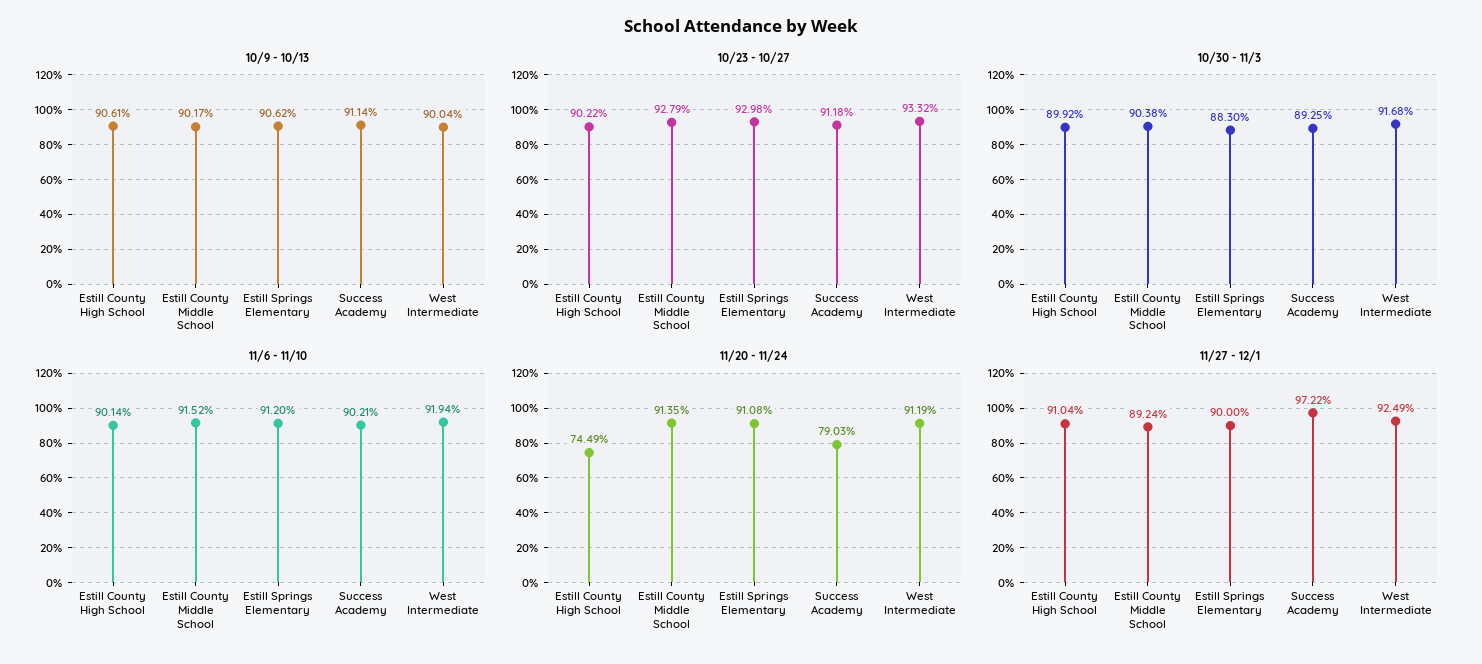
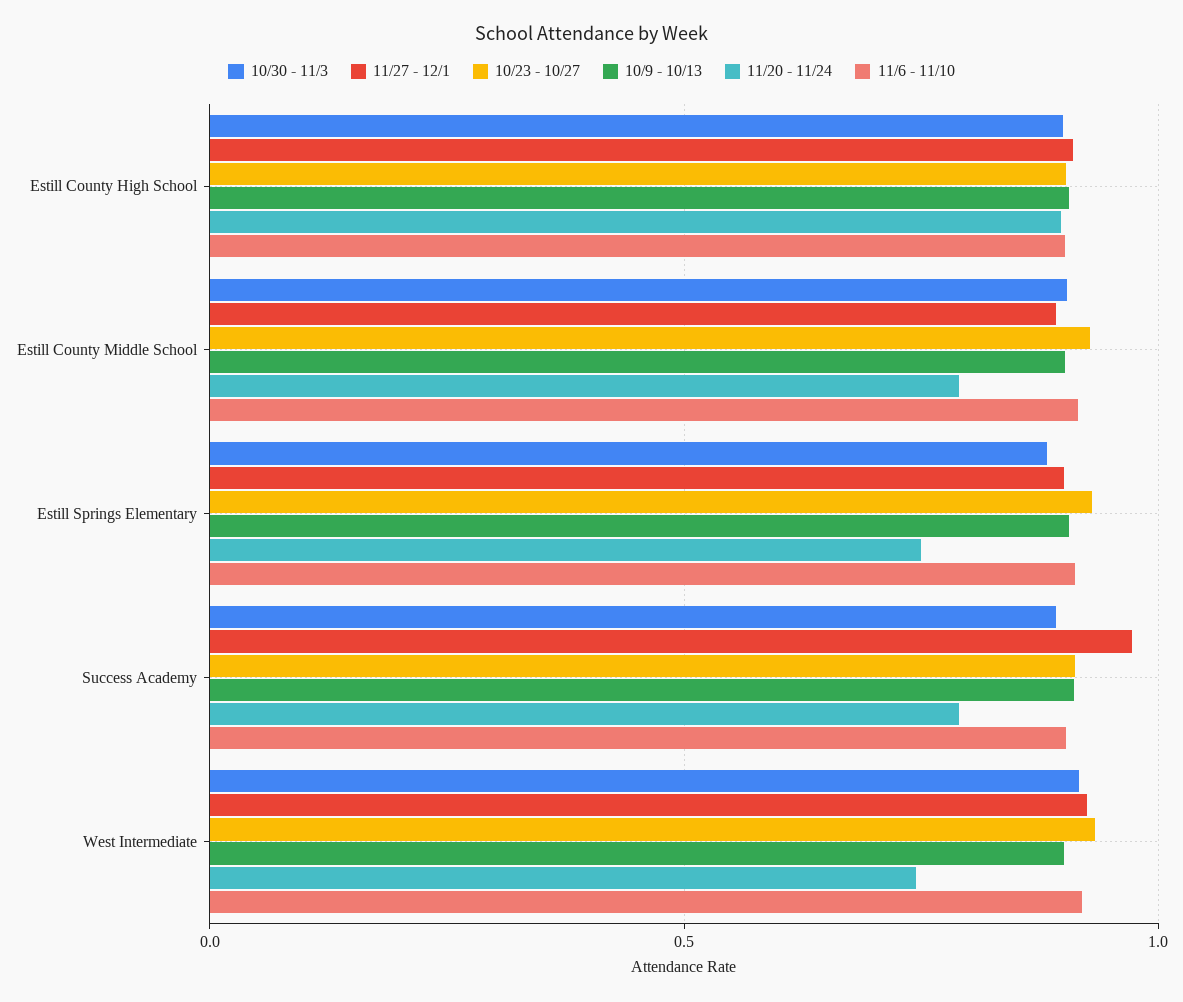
  {
    "10/9 - 10/13": {
      "Estill County High School": 0.9061,
      "Estill County Middle School": 0.9017,
      "Estill Springs Elementary": 0.9062,
      "Success Academy": 0.9114,
      "West Intermediate": 0.9004
    },
    "10/23 - 10/27": {
      "Estill County High School": 0.9022,
      "Estill County Middle School": 0.9279,
      "Estill Springs Elementary": 0.9298,
      "Success Academy": 0.9118,
      "West Intermediate": 0.9332
    },
    "10/30 - 11/3": {
      "Estill County High School": 0.8992,
      "Estill County Middle School": 0.9038,
      "Estill Springs Elementary": 0.883,
      "Success Academy": 0.8925,
      "West Intermediate": 0.9168
    },
    "11/6 - 11/10": {
      "Estill County High School": 0.9014,
      "Estill County Middle School": 0.9152,
      "Estill Springs Elementary": 0.912,
      "Success Academy": 0.9021,
      "West Intermediate": 0.9194
    },
    "11/20 - 11/24": {
-     "Estill County High School": 0.7449,
+     "Estill County High School": 0.9,
-     "Estill County Middle School": 0.9135,
+     "Estill County Middle School": 0.8,
-     "Estill Springs Elementary": 0.9108,
+     "Estill Springs Elementary": 0.75,
      "Success Academy": 0.7903,
-     "West Intermediate": 0.9119
+     "West Intermediate": 0.75
    },
    "11/27 - 12/1": {
      "Estill County High School": 0.9104,
      "Estill County Middle School": 0.8924,
      "Estill Springs Elementary": 0.9,
      "Success Academy": 0.9722,
      "West Intermediate": 0.9249
    }
  }

